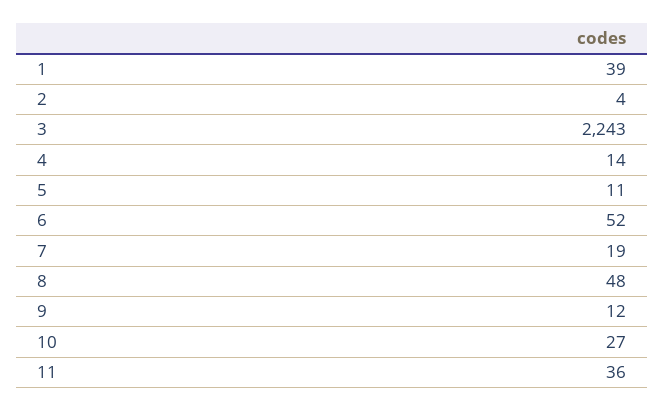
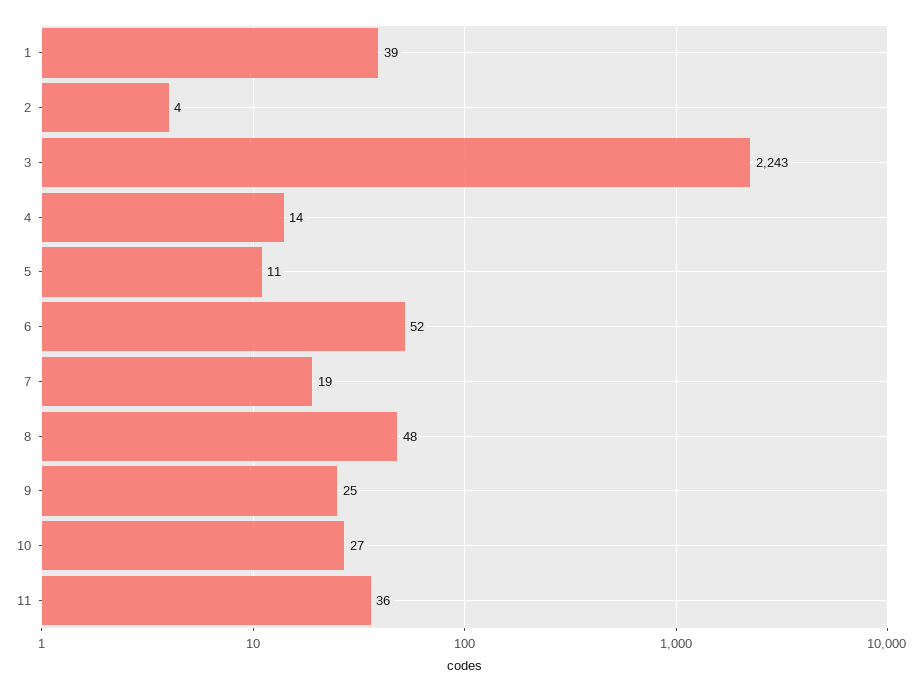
  {
    "1": 39,
    "2": 4,
    "3": 2243,
    "4": 14,
    "5": 11,
    "6": 52,
    "7": 19,
    "8": 48,
-   "9": 12,
+   "9": 25,
    "10": 27,
    "11": 36
  }

